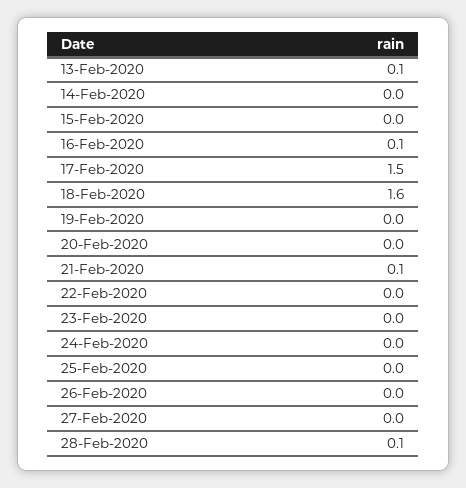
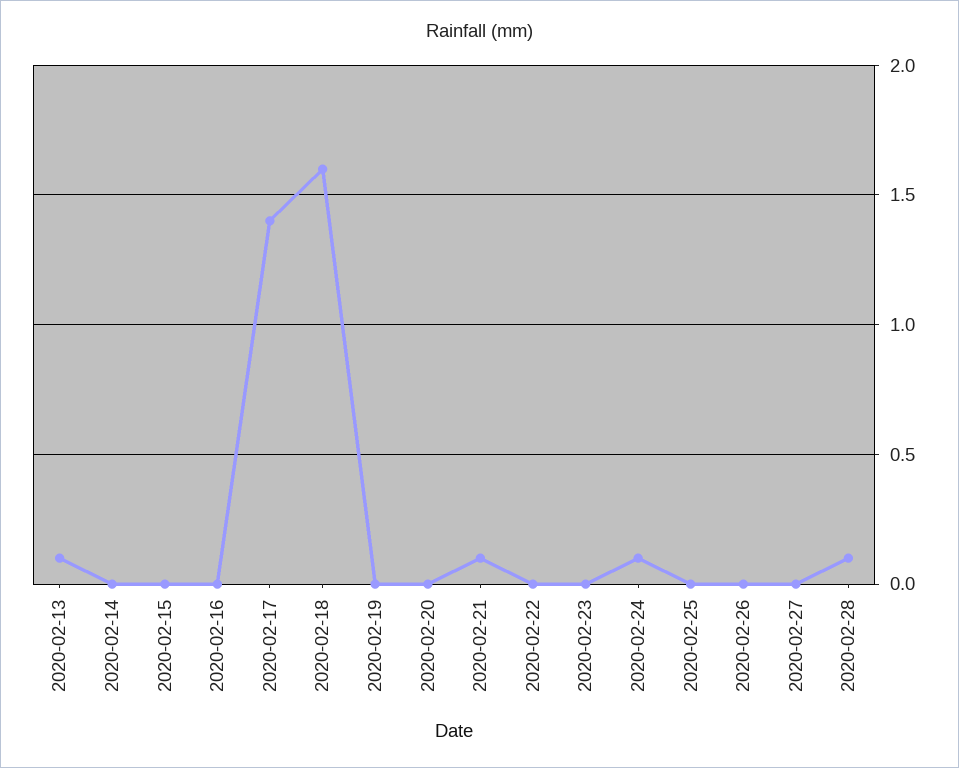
  {
    "13-Feb-2020": 0.1,
    "14-Feb-2020": 0,
    "15-Feb-2020": 0,
-   "16-Feb-2020": 0.1,
+   "16-Feb-2020": 0,
-   "17-Feb-2020": 1.5,
+   "17-Feb-2020": 1.4,
    "18-Feb-2020": 1.6,
    "19-Feb-2020": 0,
    "20-Feb-2020": 0,
    "21-Feb-2020": 0.1,
    "22-Feb-2020": 0,
    "23-Feb-2020": 0,
-   "24-Feb-2020": 0,
+   "24-Feb-2020": 0.1,
    "25-Feb-2020": 0,
    "26-Feb-2020": 0,
    "27-Feb-2020": 0,
    "28-Feb-2020": 0.1
  }

